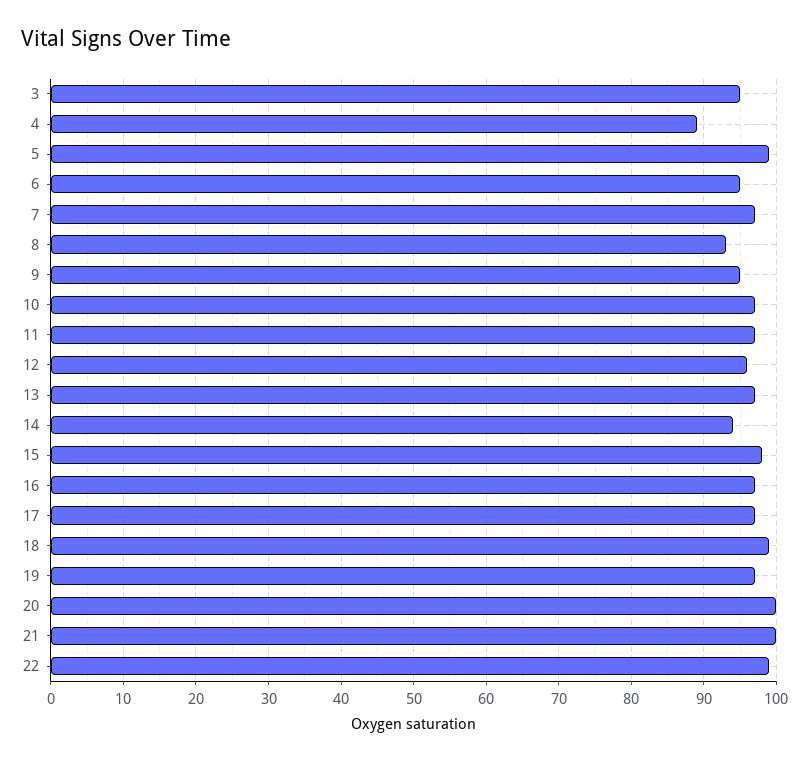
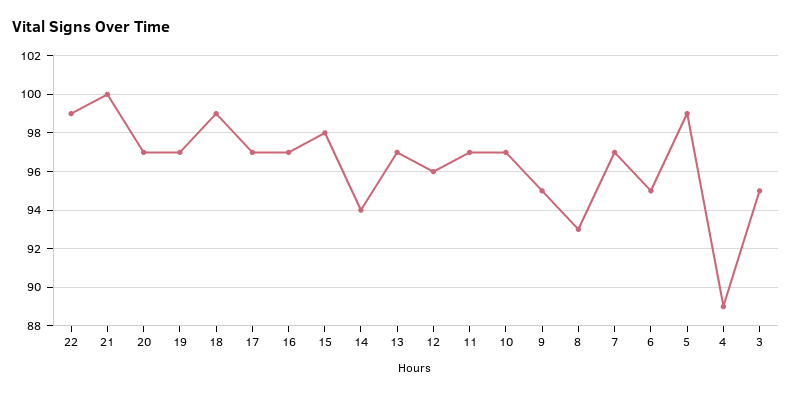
  {
    "3": 95,
    "4": 89,
    "5": 99,
    "6": 95,
    "7": 97,
    "8": 93,
    "9": 95,
    "10": 97,
    "11": 97,
    "12": 96,
    "13": 97,
    "14": 94,
    "15": 98,
    "16": 97,
    "17": 97,
    "18": 99,
    "19": 97,
-   "20": 100,
+   "20": 97,
    "21": 100,
    "22": 99
  }

